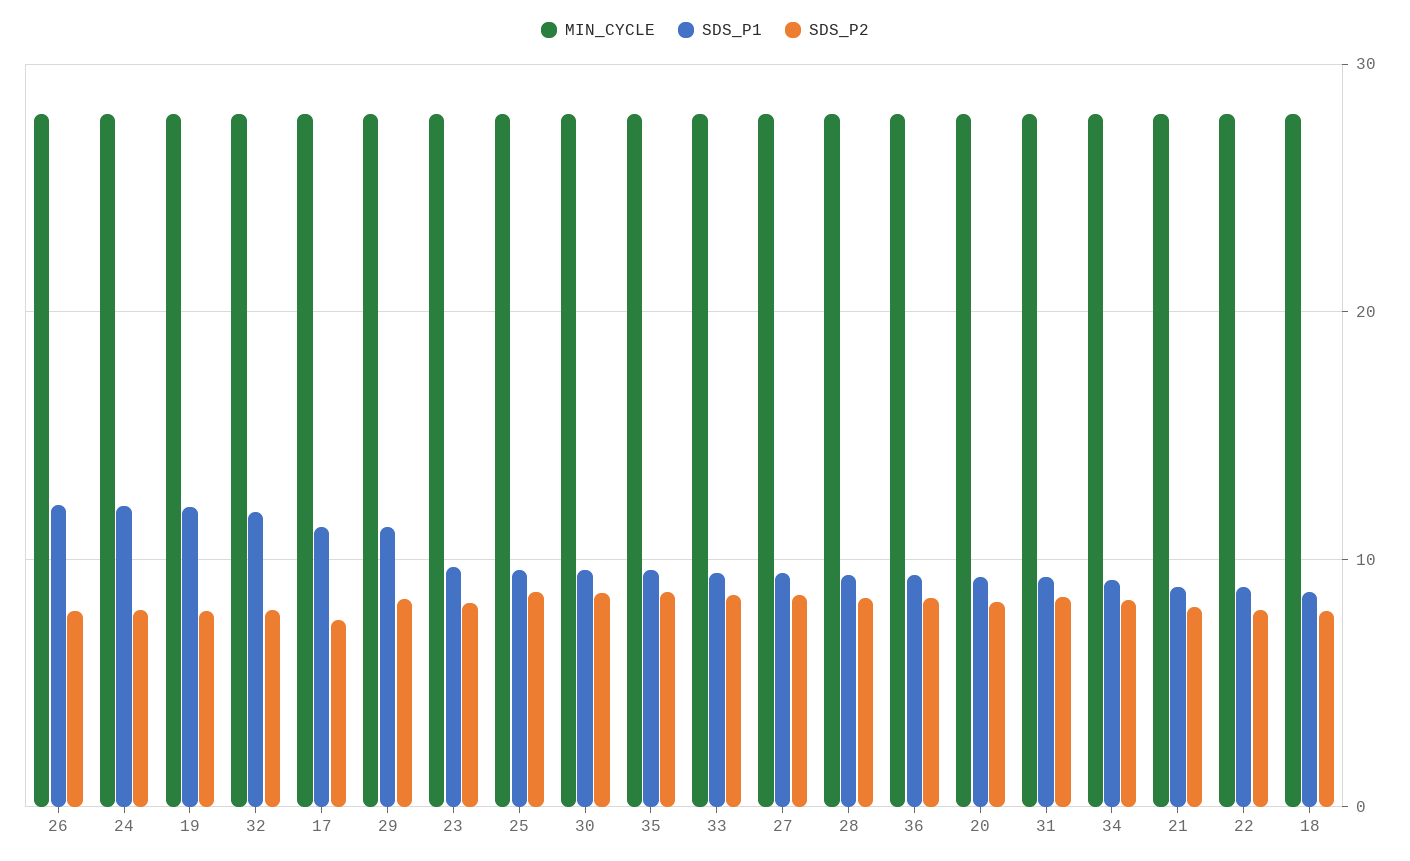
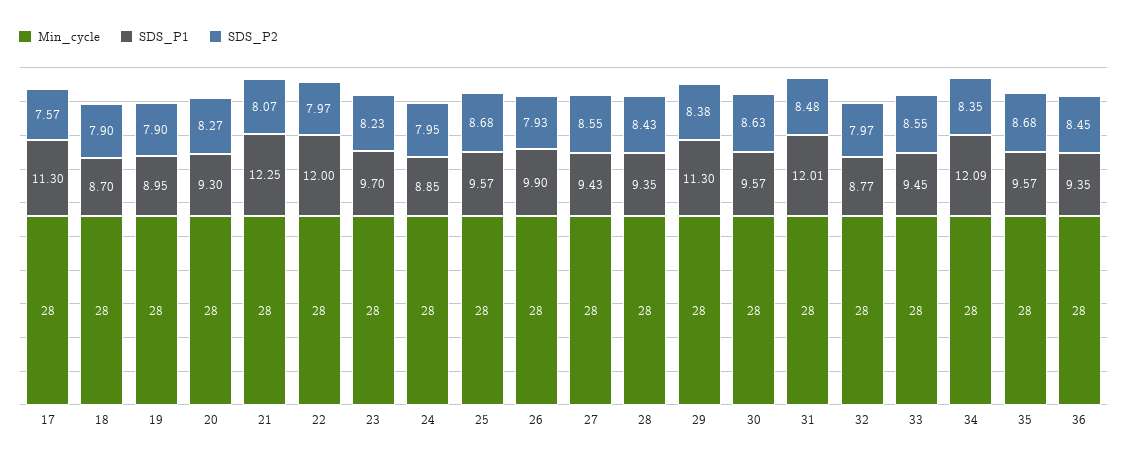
  {
    "MIN_CYCLE": {
      "26": 28,
      "24": 28,
      "19": 28,
      "32": 28,
      "17": 28,
      "29": 28,
      "23": 28,
      "25": 28,
      "30": 28,
      "35": 28,
      "33": 28,
      "27": 28,
      "28": 28,
      "36": 28,
      "20": 28,
      "31": 28,
      "34": 28,
      "21": 28,
      "22": 28,
      "18": 28
    },
    "SDS_P1": {
-     "26": 12,
+     "26": 9.9,
-     "24": 12,
+     "24": 8.85,
-     "19": 12,
+     "19": 8.95,
-     "32": 12,
+     "32": 8.77,
      "17": 11.3,
      "29": 11.3,
      "23": 9.7,
      "25": 9.57,
      "30": 9.57,
      "35": 9.57,
      "33": 9.45,
      "27": 9.43,
      "28": 9.35,
      "36": 9.35,
      "20": 9.3,
-     "31": 9,
+     "31": 12.01,
-     "34": 9,
+     "34": 12.09,
-     "21": 9,
+     "21": 12.25,
-     "22": 9,
+     "22": 12,
      "18": 8.7
    },
    "SDS_P2": {
      "26": 7.93,
      "24": 7.95,
      "19": 7.9,
      "32": 7.97,
      "17": 7.57,
      "29": 8.38,
      "23": 8.23,
      "25": 8.68,
      "30": 8.63,
      "35": 8.68,
      "33": 8.55,
      "27": 8.55,
      "28": 8.43,
      "36": 8.45,
      "20": 8.27,
      "31": 8.48,
      "34": 8.35,
      "21": 8.07,
      "22": 7.97,
      "18": 7.9
    }
  }

